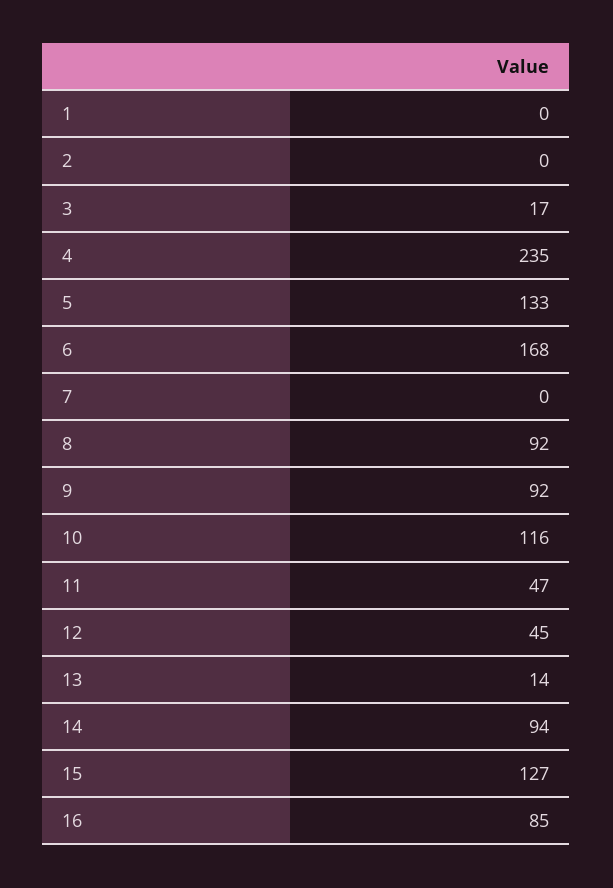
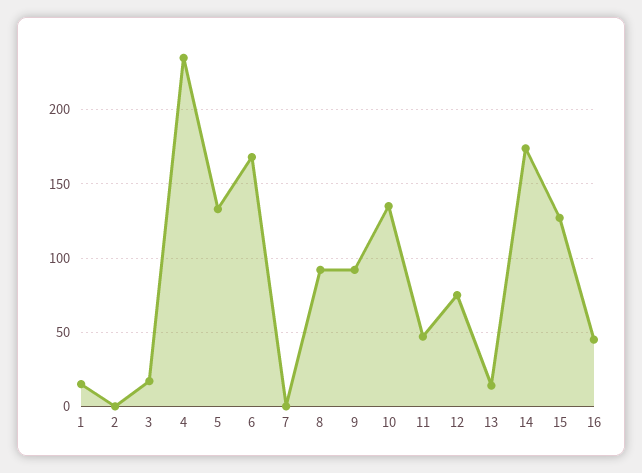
  {
-   "1": 0,
+   "1": 15,
    "2": 0,
    "3": 17,
    "4": 235,
    "5": 133,
    "6": 168,
    "7": 0,
    "8": 92,
    "9": 92,
-   "10": 116,
+   "10": 135,
    "11": 47,
-   "12": 45,
+   "12": 75,
    "13": 14,
-   "14": 94,
+   "14": 175,
    "15": 127,
-   "16": 85
+   "16": 45
  }

